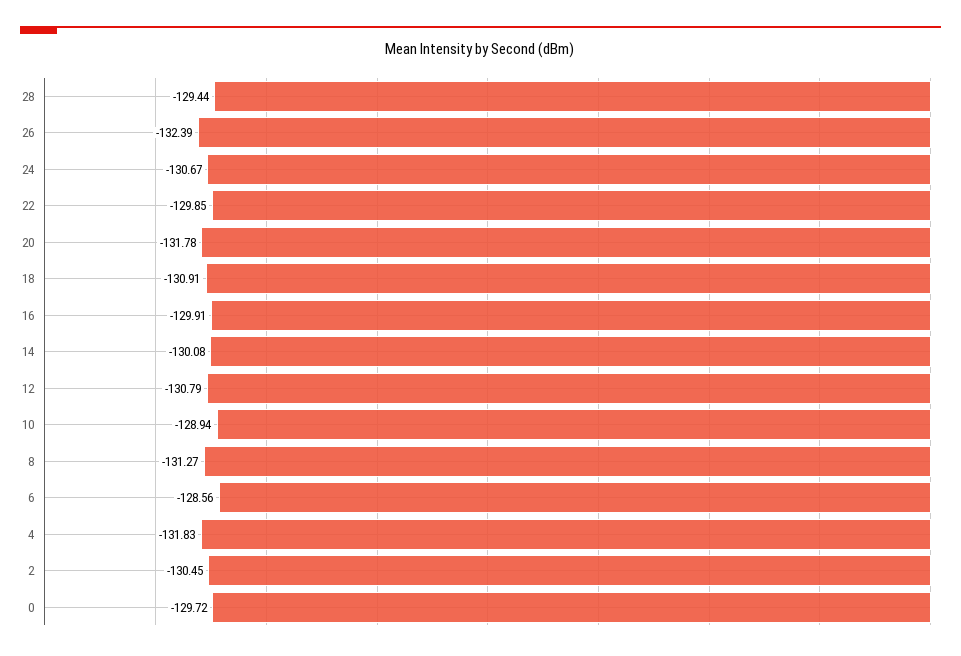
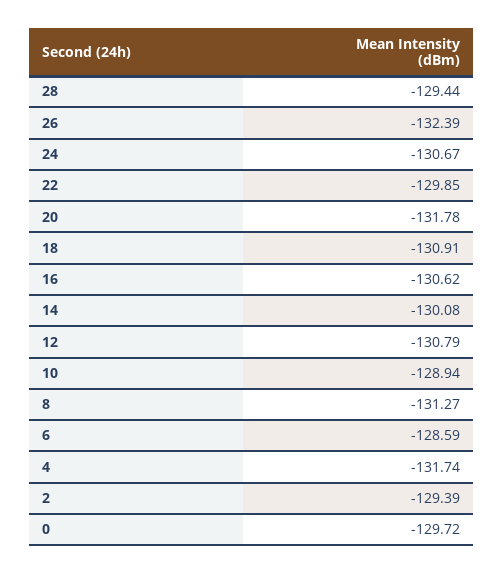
  {
    "28": -129.44,
    "26": -132.39,
    "24": -130.67,
    "22": -129.85,
    "20": -131.78,
    "18": -130.91,
-   "16": -129.91,
+   "16": -130.62,
    "14": -130.08,
    "12": -130.79,
    "10": -128.94,
    "8": -131.27,
-   "6": -128.56,
+   "6": -128.59,
-   "4": -131.83,
+   "4": -131.74,
-   "2": -130.45,
+   "2": -129.39,
    "0": -129.72
  }

